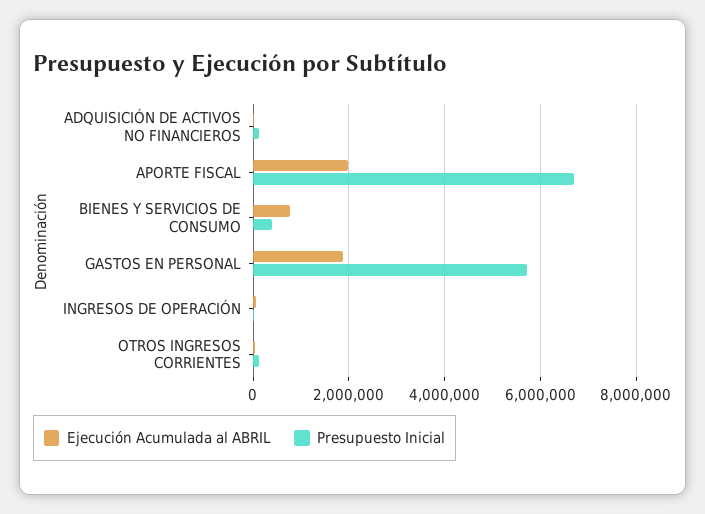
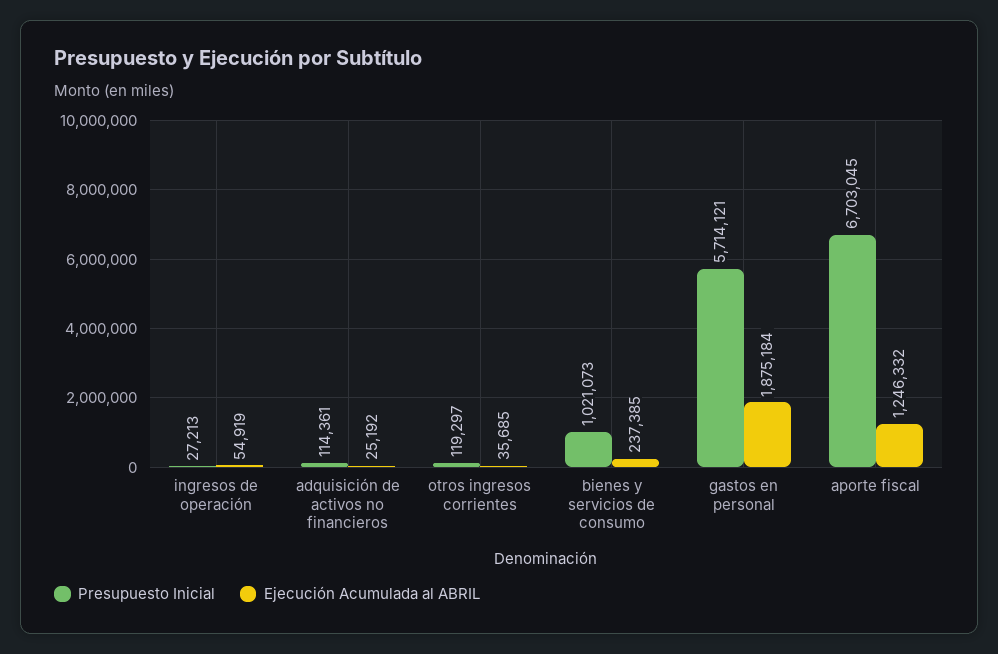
  {
    "Ejecución Acumulada al ABRIL": {
      "ADQUISICIÓN DE ACTIVOS NO FINANCIEROS": 25192,
-     "APORTE FISCAL": 2000000,
+     "APORTE FISCAL": 1246332,
-     "BIENES Y SERVICIOS DE CONSUMO": 800000,
+     "BIENES Y SERVICIOS DE CONSUMO": 237385,
      "GASTOS EN PERSONAL": 1875184,
      "INGRESOS DE OPERACIÓN": 54919,
      "OTROS INGRESOS CORRIENTES": 35685
    },
    "Presupuesto Inicial": {
      "ADQUISICIÓN DE ACTIVOS NO FINANCIEROS": 114361,
      "APORTE FISCAL": 6703045,
-     "BIENES Y SERVICIOS DE CONSUMO": 400000,
+     "BIENES Y SERVICIOS DE CONSUMO": 1021073,
      "GASTOS EN PERSONAL": 5714121,
      "INGRESOS DE OPERACIÓN": 27213,
      "OTROS INGRESOS CORRIENTES": 119297
    }
  }

